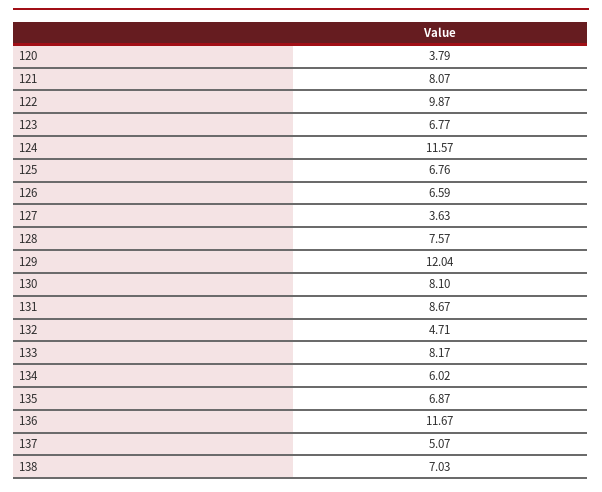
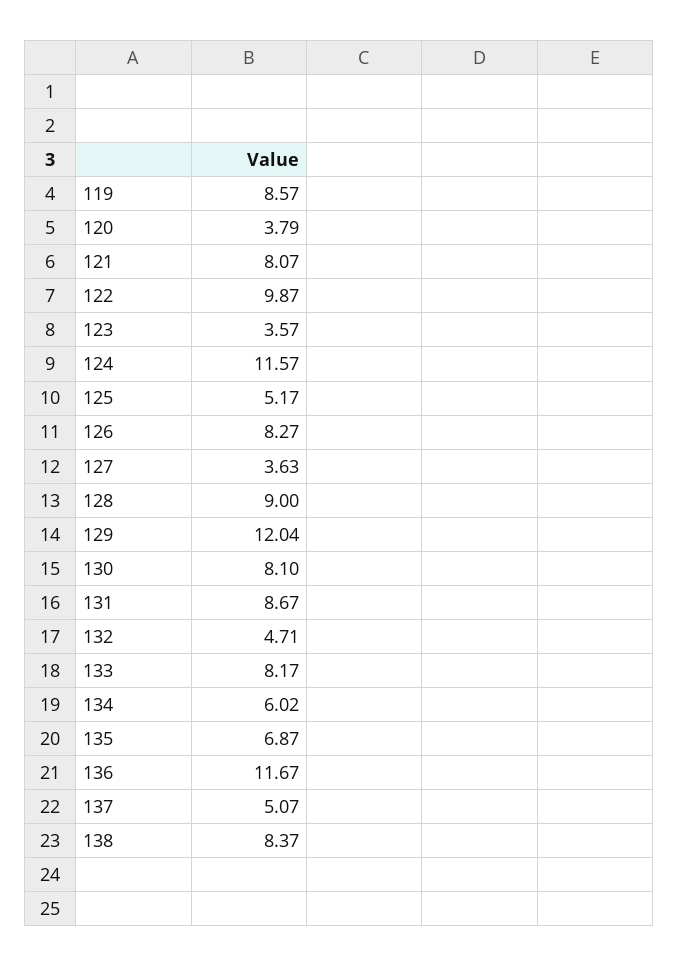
  {
    "120": 3.79,
    "121": 8.07,
    "122": 9.87,
-   "123": 6.77,
+   "123": 3.57,
    "124": 11.57,
-   "125": 6.76,
+   "125": 5.17,
-   "126": 6.59,
+   "126": 8.27,
    "127": 3.63,
-   "128": 7.57,
+   "128": 9,
    "129": 12.04,
    "130": 8.1,
    "131": 8.67,
    "132": 4.71,
    "133": 8.17,
    "134": 6.02,
    "135": 6.87,
    "136": 11.67,
    "137": 5.07,
-   "138": 7.03
+   "138": 8.37,
+   "119": 8.57
  }

